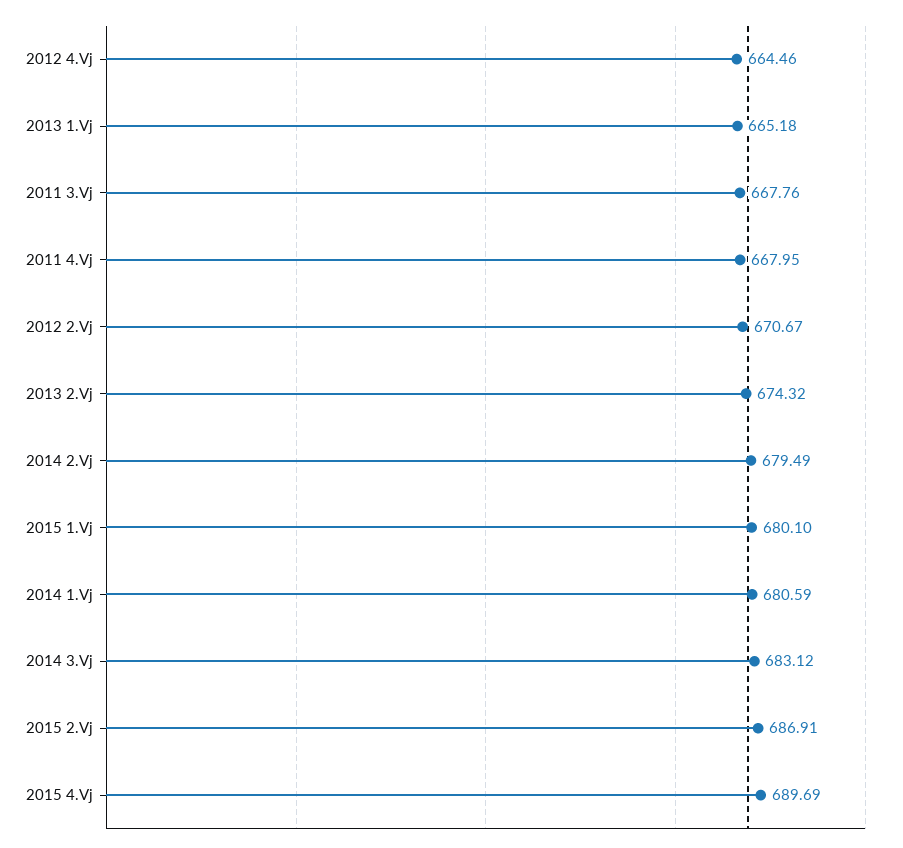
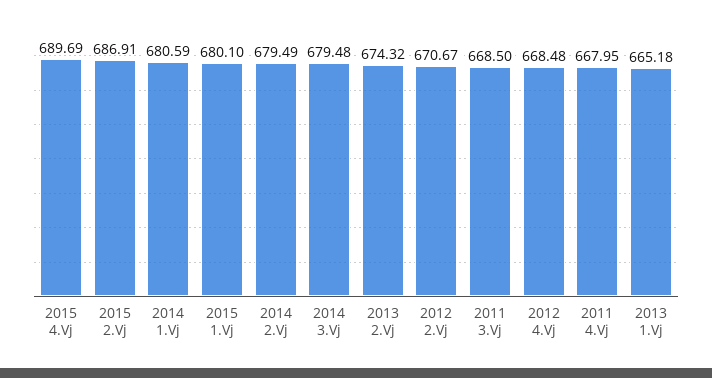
  {
-   "2012 4.Vj": 664.46,
+   "2012 4.Vj": 668.48,
    "2013 1.Vj": 665.18,
-   "2011 3.Vj": 667.76,
+   "2011 3.Vj": 668.5,
    "2011 4.Vj": 667.95,
    "2012 2.Vj": 670.67,
    "2013 2.Vj": 674.32,
    "2014 2.Vj": 679.49,
    "2015 1.Vj": 680.1,
    "2014 1.Vj": 680.59,
-   "2014 3.Vj": 683.12,
+   "2014 3.Vj": 679.48,
    "2015 2.Vj": 686.91,
    "2015 4.Vj": 689.69
  }

